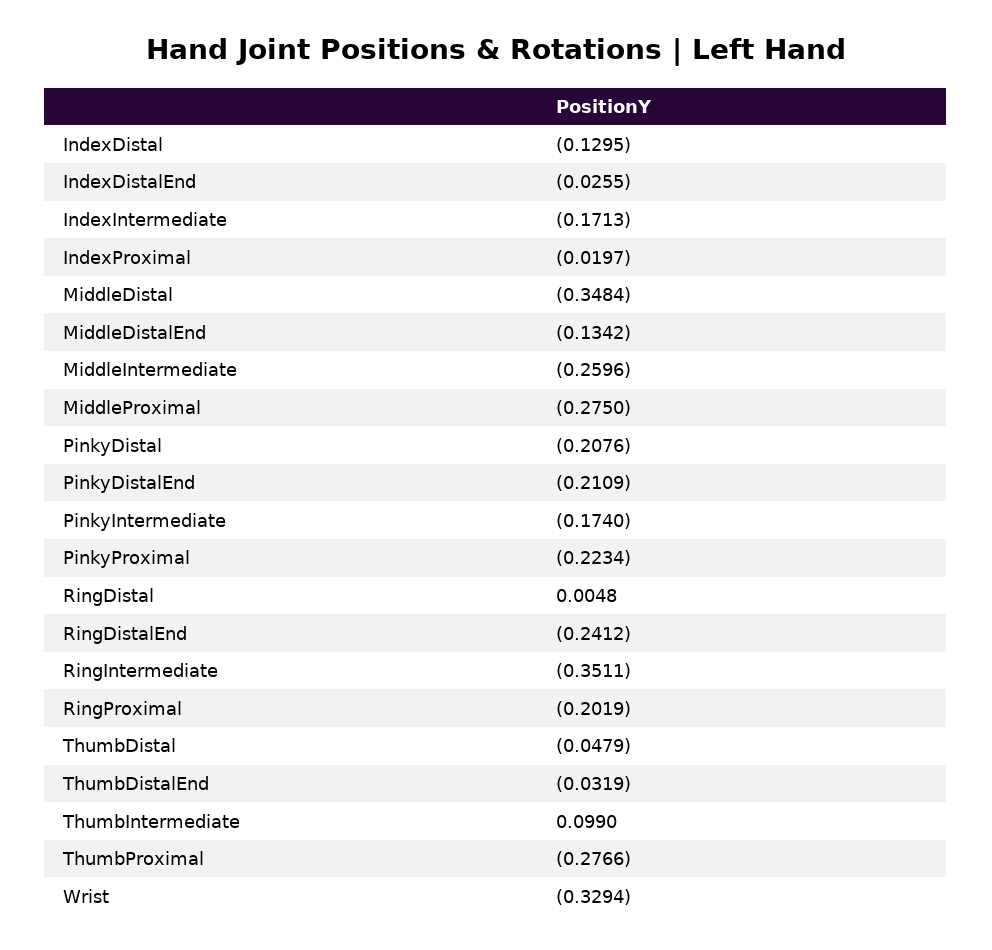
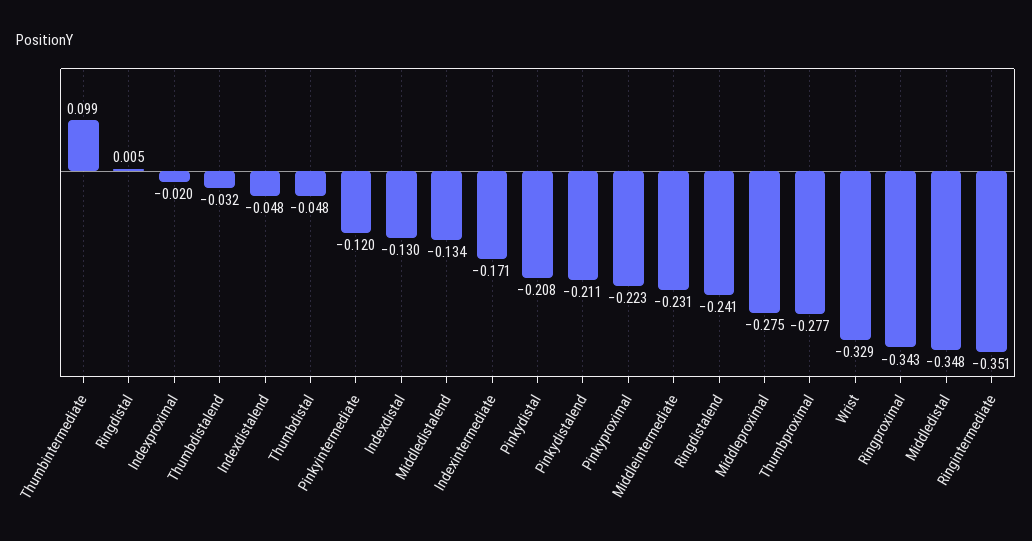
  {
    "IndexDistal": -0.1295,
-   "IndexDistalEnd": -0.0255,
+   "IndexDistalEnd": -0.048,
    "IndexIntermediate": -0.1713,
    "IndexProximal": -0.0197,
    "MiddleDistal": -0.3484,
    "MiddleDistalEnd": -0.1342,
-   "MiddleIntermediate": -0.2596,
+   "MiddleIntermediate": -0.231,
    "MiddleProximal": -0.275,
    "PinkyDistal": -0.2076,
    "PinkyDistalEnd": -0.2109,
-   "PinkyIntermediate": -0.174,
+   "PinkyIntermediate": -0.12,
    "PinkyProximal": -0.2234,
    "RingDistal": 0.0048,
    "RingDistalEnd": -0.2412,
    "RingIntermediate": -0.3511,
-   "RingProximal": -0.2019,
+   "RingProximal": -0.343,
    "ThumbDistal": -0.0479,
    "ThumbDistalEnd": -0.0319,
    "ThumbIntermediate": 0.099,
    "ThumbProximal": -0.2766,
    "Wrist": -0.3294
  }

